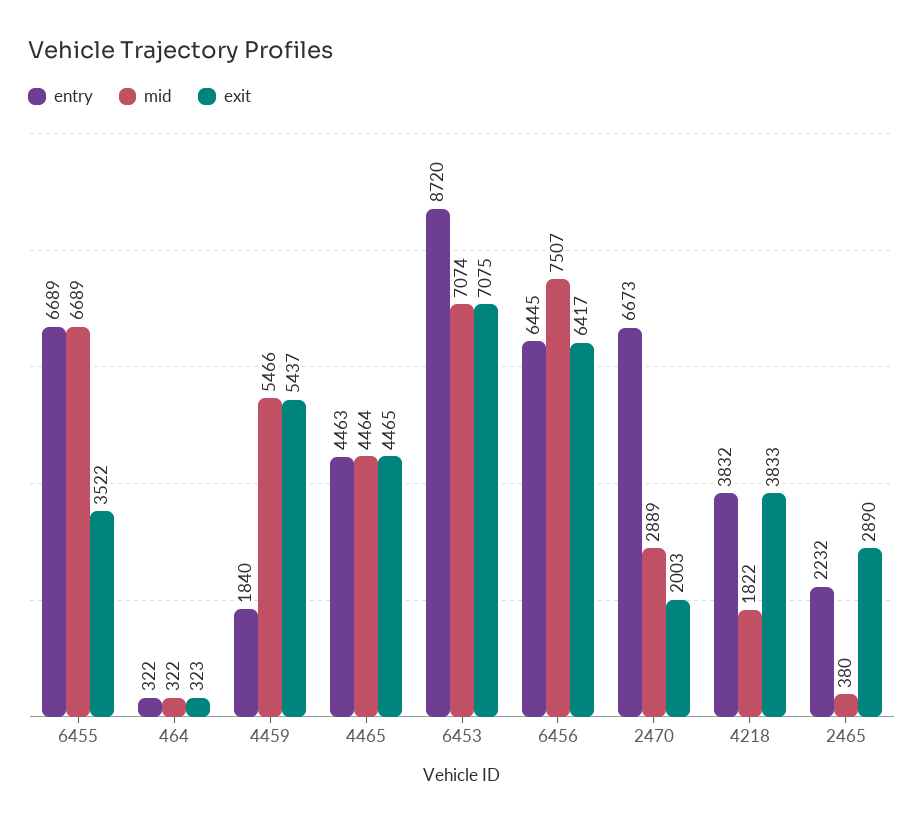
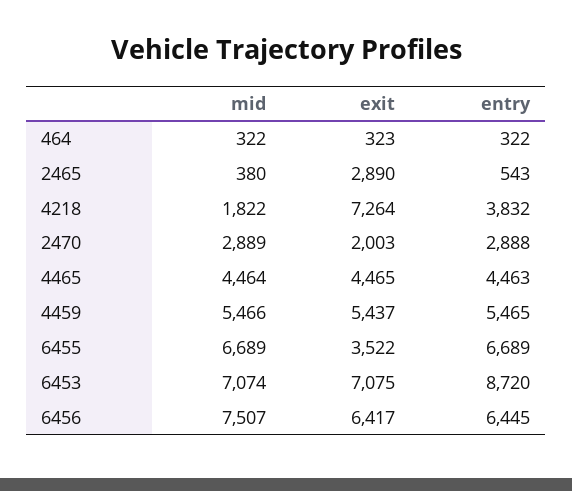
  {
    "entry": {
      "6455": 6689,
      "464": 322,
-     "4459": 1840,
+     "4459": 5465,
      "4465": 4463,
      "6453": 8720,
      "6456": 6445,
-     "2470": 6673,
+     "2470": 2888,
      "4218": 3832,
-     "2465": 2232
+     "2465": 543
    },
    "mid": {
      "6455": 6689,
      "464": 322,
      "4459": 5466,
      "4465": 4464,
      "6453": 7074,
      "6456": 7507,
      "2470": 2889,
      "4218": 1822,
      "2465": 380
    },
    "exit": {
      "6455": 3522,
      "464": 323,
      "4459": 5437,
      "4465": 4465,
      "6453": 7075,
      "6456": 6417,
      "2470": 2003,
-     "4218": 3833,
+     "4218": 7264,
      "2465": 2890
    }
  }

